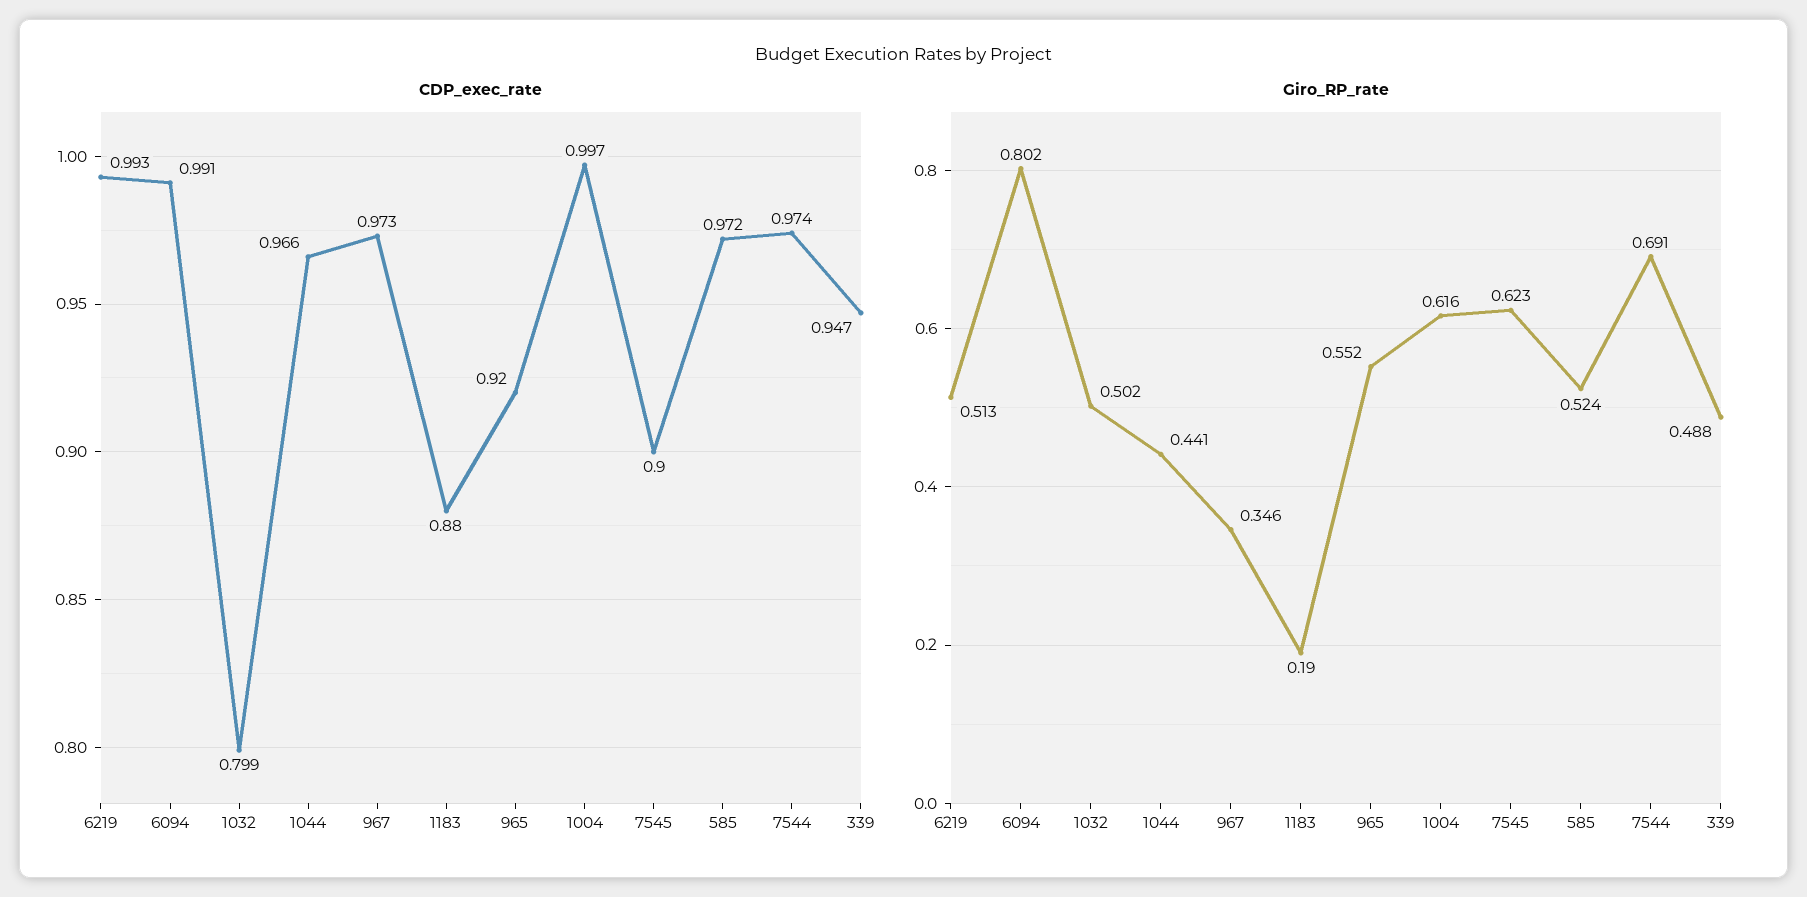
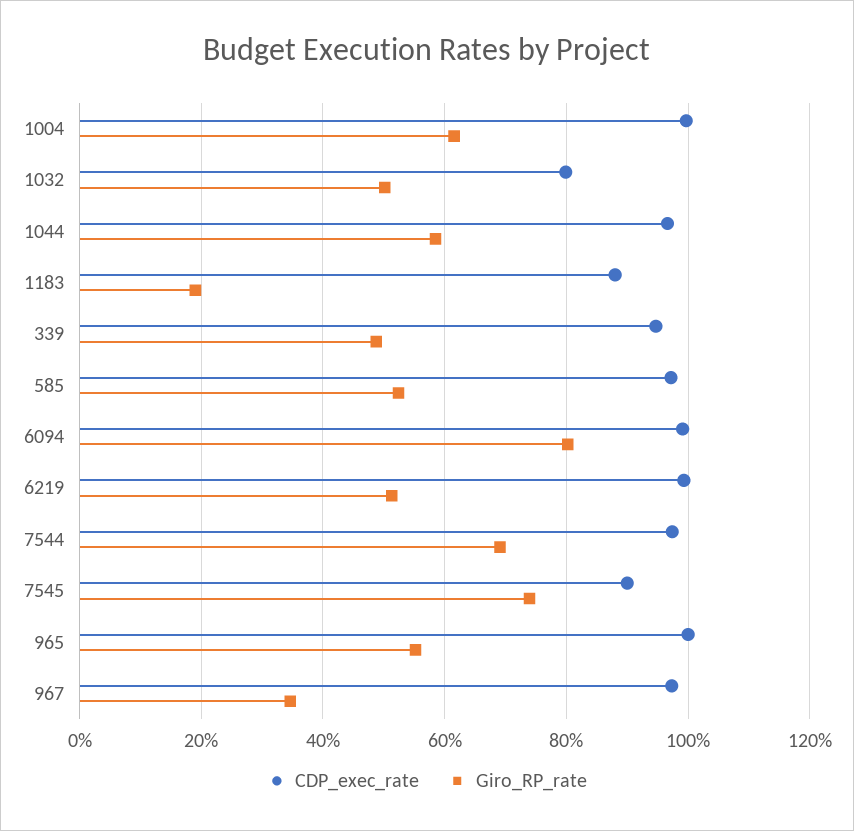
  {
    "CDP_exec_rate": {
      "6219": 0.993,
      "6094": 0.991,
      "1032": 0.799,
      "1044": 0.966,
      "967": 0.973,
      "1183": 0.88,
-     "965": 0.92,
+     "965": 1,
      "1004": 0.997,
      "7545": 0.9,
      "585": 0.972,
      "7544": 0.974,
      "339": 0.947
    },
    "Giro_RP_rate": {
      "6219": 0.513,
      "6094": 0.802,
      "1032": 0.502,
-     "1044": 0.441,
+     "1044": 0.58,
      "967": 0.346,
      "1183": 0.19,
      "965": 0.552,
      "1004": 0.616,
-     "7545": 0.623,
+     "7545": 0.74,
      "585": 0.524,
      "7544": 0.691,
      "339": 0.488
    }
  }

